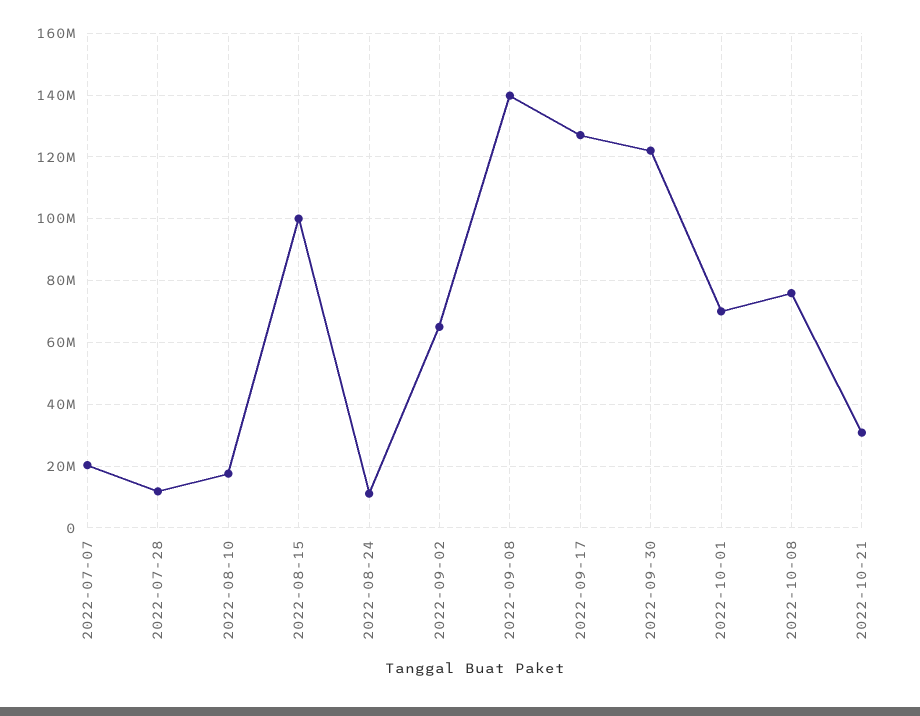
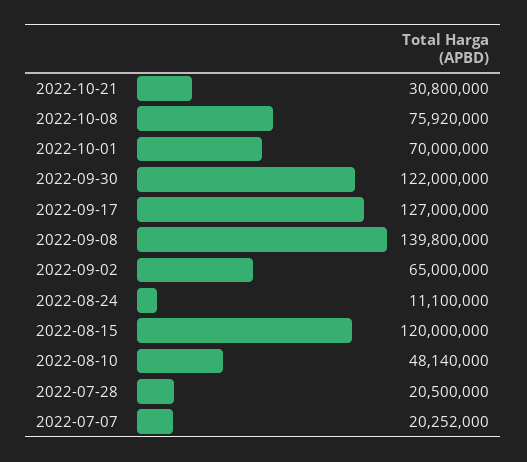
  {
    "2022-07-07": 20252000,
-   "2022-07-28": 12000000,
+   "2022-07-28": 20500000,
-   "2022-08-10": 18000000,
+   "2022-08-10": 48140000,
-   "2022-08-15": 100000000,
+   "2022-08-15": 120000000,
    "2022-08-24": 11100000,
    "2022-09-02": 65000000,
    "2022-09-08": 139800000,
    "2022-09-17": 127000000,
    "2022-09-30": 122000000,
    "2022-10-01": 70000000,
    "2022-10-08": 75920000,
    "2022-10-21": 30800000
  }

